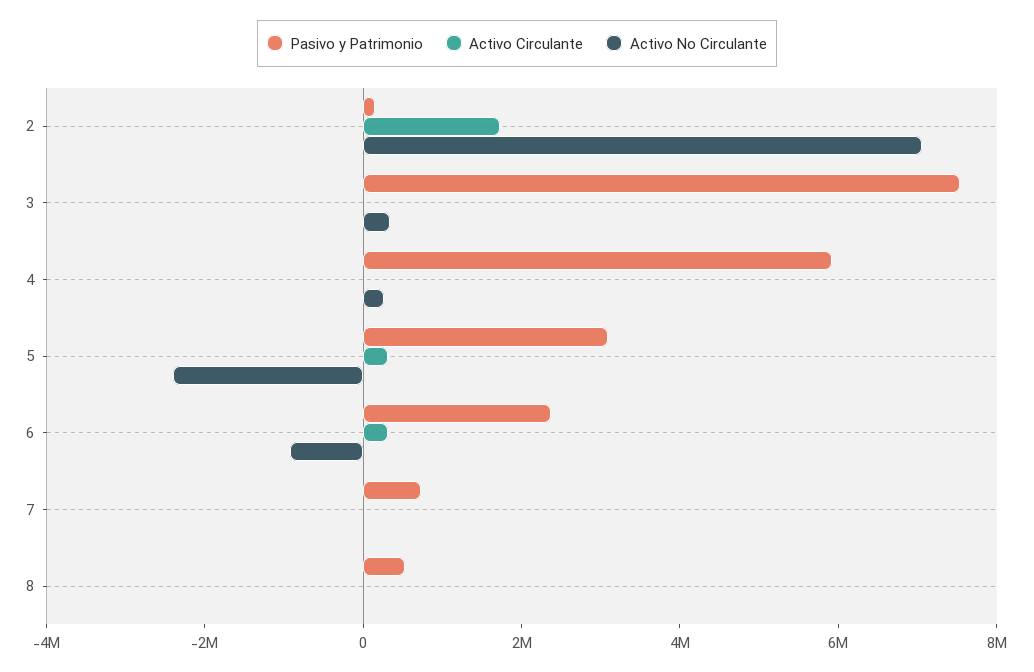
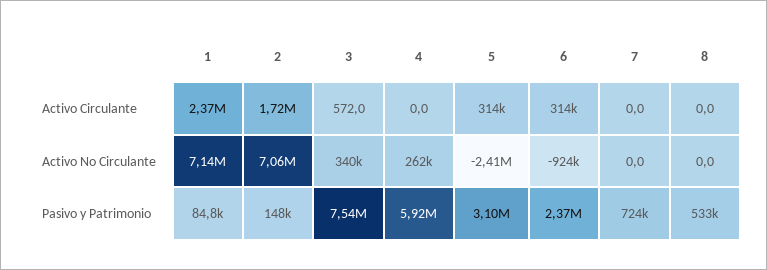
  {
    "Pasivo y Patrimonio": {
      "2": 148000,
      "3": 7540000,
      "4": 5920000,
      "5": 3100000,
      "6": 2370000,
      "7": 724000,
-     "8": 533000
+     "8": 533000,
+     "1": 84800
    },
    "Activo Circulante": {
      "2": 1720000,
      "3": 572,
      "4": 0,
      "5": 314000,
      "6": 314000,
      "7": 0,
-     "8": 0
+     "8": 0,
+     "1": 2370000
    },
    "Activo No Circulante": {
      "2": 7060000,
      "3": 340000,
      "4": 262000,
      "5": -2410000,
      "6": -924000,
      "7": 0,
-     "8": 0
+     "8": 0,
+     "1": 7140000
    }
  }

